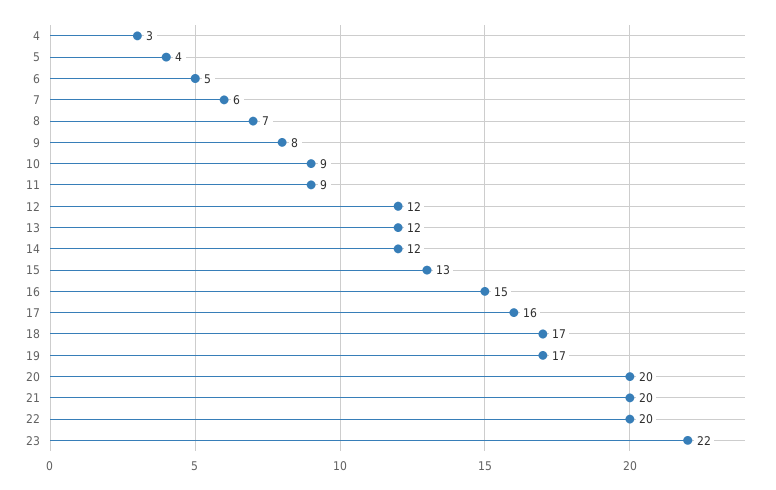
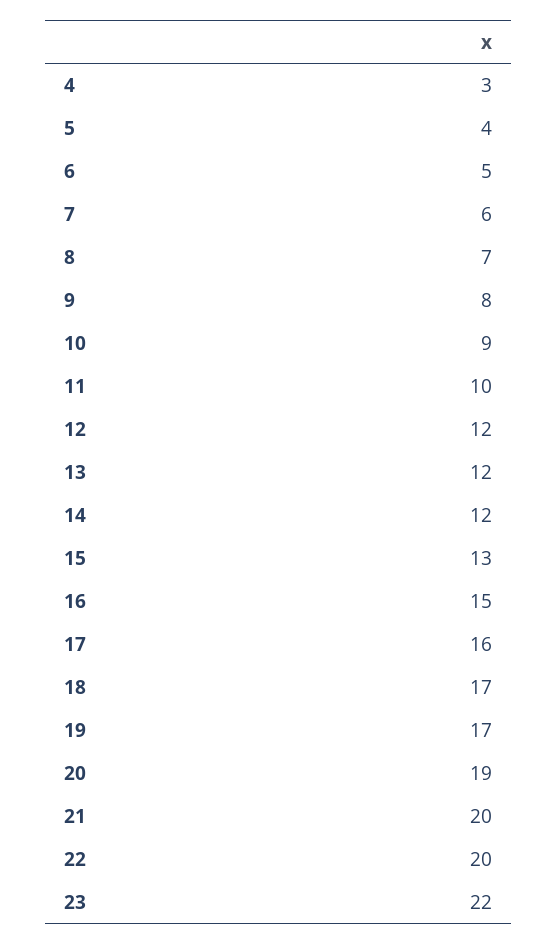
  {
    "4": 3,
    "5": 4,
    "6": 5,
    "7": 6,
    "8": 7,
    "9": 8,
    "10": 9,
-   "11": 9,
+   "11": 10,
    "12": 12,
    "13": 12,
    "14": 12,
    "15": 13,
    "16": 15,
    "17": 16,
    "18": 17,
    "19": 17,
-   "20": 20,
+   "20": 19,
    "21": 20,
    "22": 20,
    "23": 22
  }

